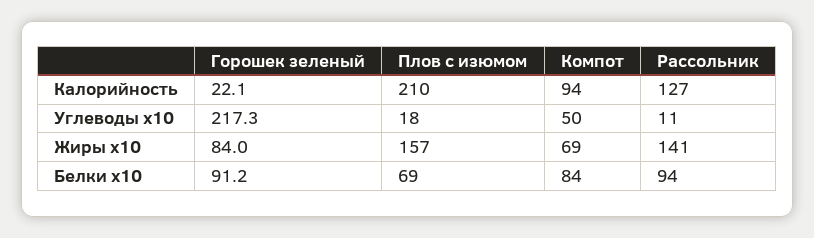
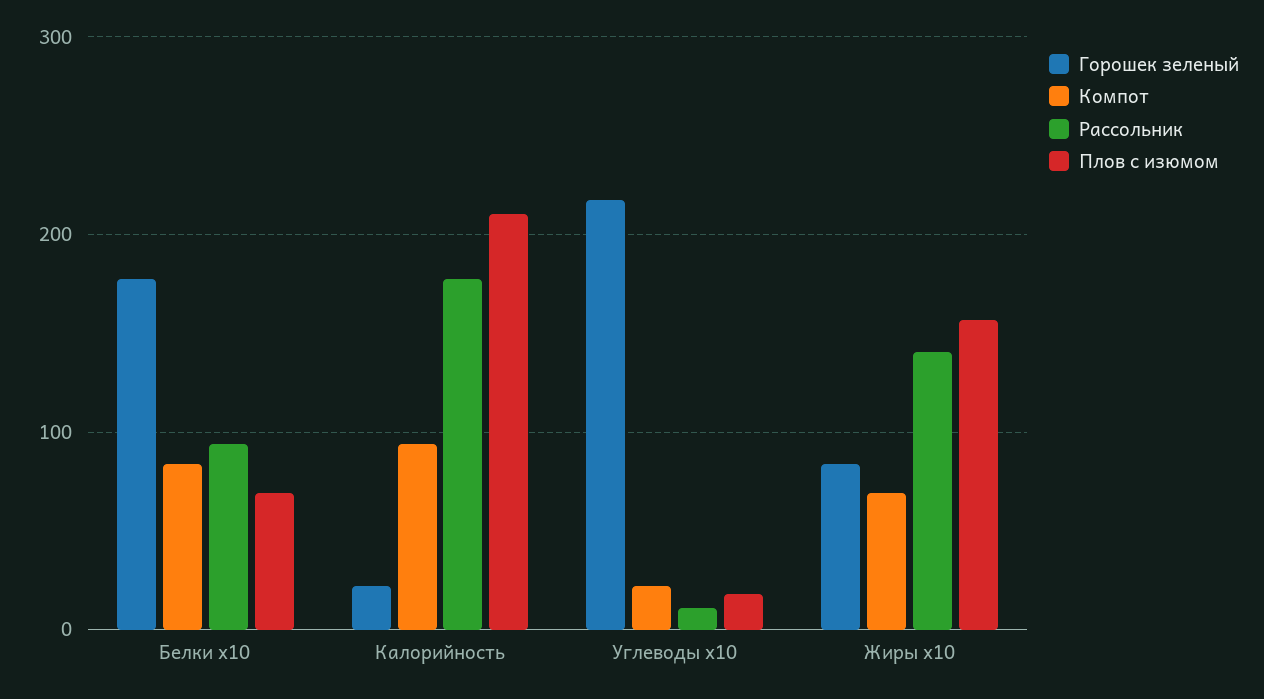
  {
    "Горошек зеленый": {
      "Калорийность": 22.1,
      "Углеводы x10": 217.3,
      "Жиры x10": 84,
-     "Белки x10": 91.2
+     "Белки x10": 180
    },
    "Плов с изюмом": {
      "Калорийность": 210,
      "Углеводы x10": 18,
      "Жиры x10": 157,
      "Белки x10": 69
    },
    "Компот": {
      "Калорийность": 94,
-     "Углеводы x10": 50,
+     "Углеводы x10": 20,
      "Жиры x10": 69,
      "Белки x10": 84
    },
    "Рассольник": {
-     "Калорийность": 127,
+     "Калорийность": 180,
      "Углеводы x10": 11,
      "Жиры x10": 141,
      "Белки x10": 94
    }
  }

